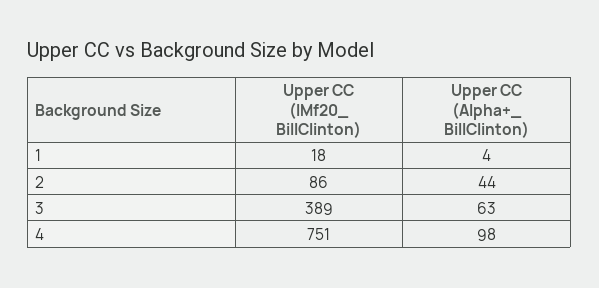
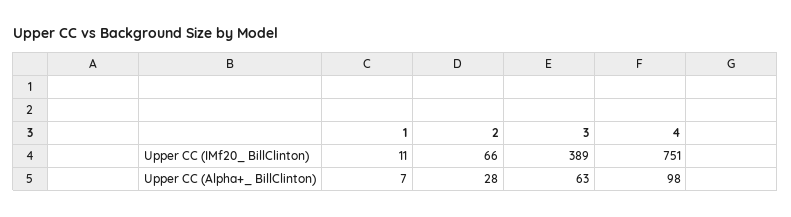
  {
    "Upper CC (IMf20_ BillClinton)": {
-     "1": 18,
+     "1": 11,
-     "2": 86,
+     "2": 66,
      "3": 389,
      "4": 751
    },
    "Upper CC (Alpha+_ BillClinton)": {
-     "1": 4,
+     "1": 7,
-     "2": 44,
+     "2": 28,
      "3": 63,
      "4": 98
    }
  }

